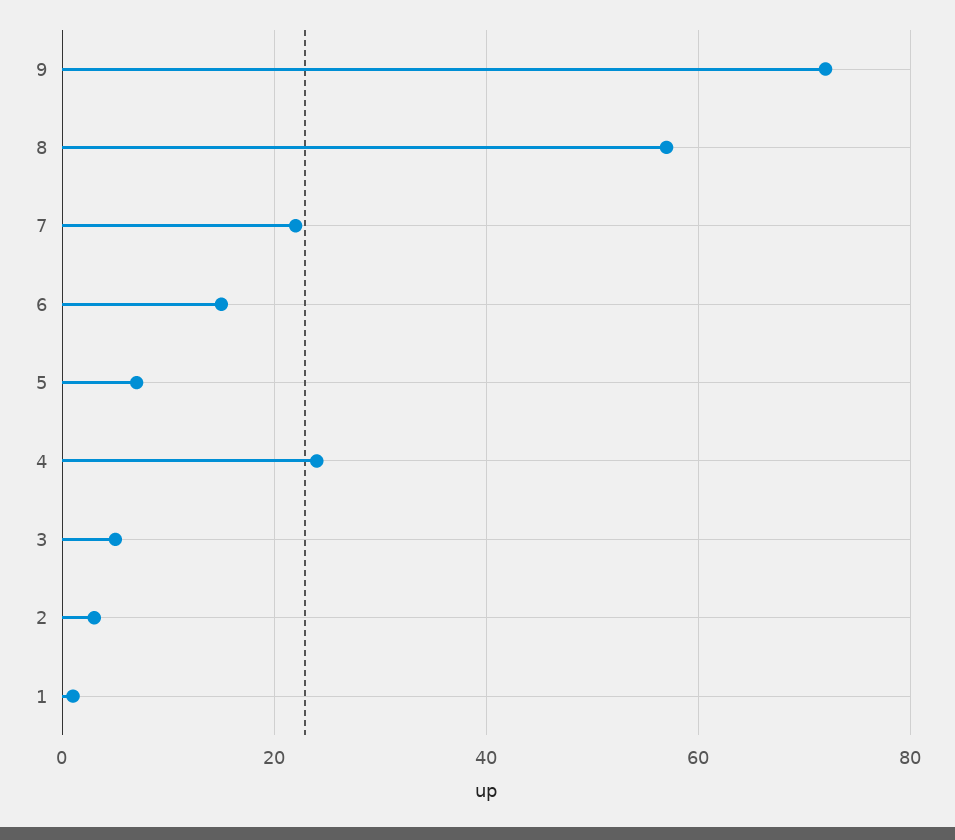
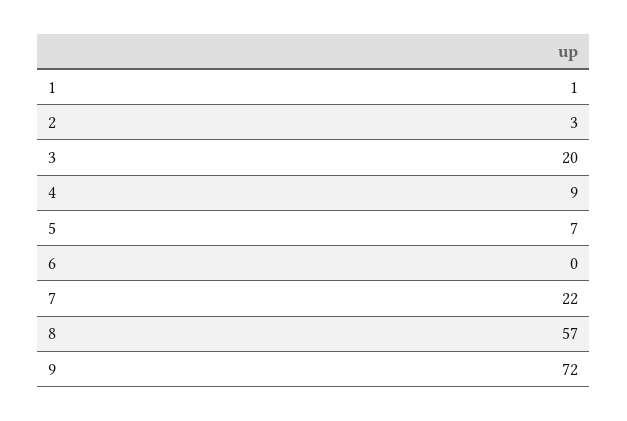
  {
    "9": 72,
    "8": 57,
    "7": 22,
-   "6": 15,
+   "6": 0,
    "5": 7,
-   "4": 25,
+   "4": 9,
-   "3": 5,
+   "3": 20,
    "2": 3,
    "1": 1
  }

